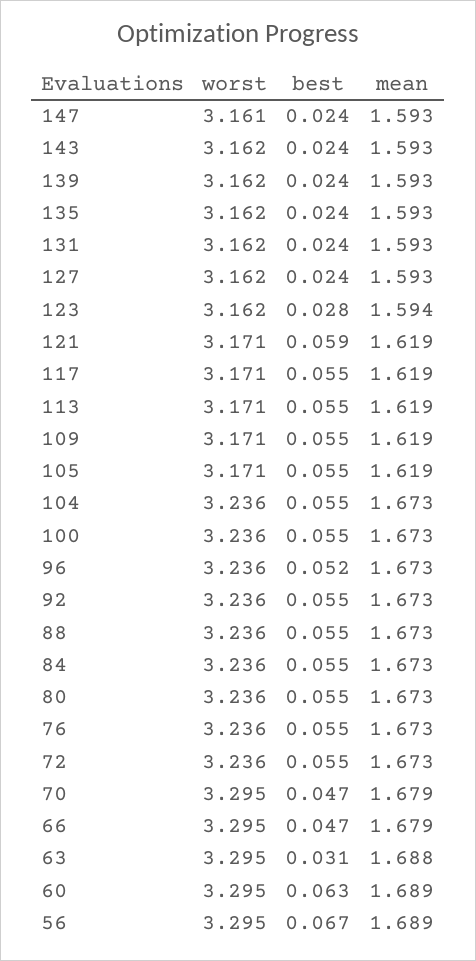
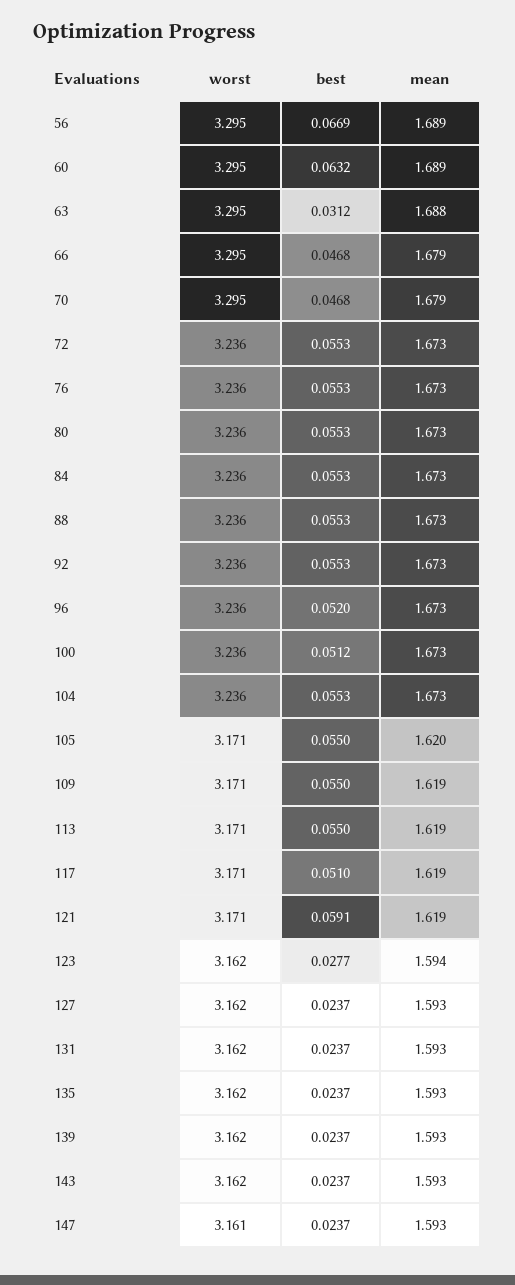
  {
    "worst": {
      "147": 3.161,
      "143": 3.162,
      "139": 3.162,
      "135": 3.162,
      "131": 3.162,
      "127": 3.162,
      "123": 3.162,
      "121": 3.171,
      "117": 3.171,
      "113": 3.171,
      "109": 3.171,
      "105": 3.171,
      "104": 3.236,
      "100": 3.236,
      "96": 3.236,
      "92": 3.236,
      "88": 3.236,
      "84": 3.236,
      "80": 3.236,
      "76": 3.236,
      "72": 3.236,
      "70": 3.295,
      "66": 3.295,
      "63": 3.295,
      "60": 3.295,
      "56": 3.295
    },
    "best": {
      "147": 0.0237,
      "143": 0.0237,
      "139": 0.0237,
      "135": 0.0237,
      "131": 0.0237,
      "127": 0.0237,
      "123": 0.0277,
      "121": 0.0591,
-     "117": 0.055,
+     "117": 0.051,
      "113": 0.055,
      "109": 0.055,
      "105": 0.055,
      "104": 0.0553,
-     "100": 0.055,
+     "100": 0.0512,
      "96": 0.052,
      "92": 0.0553,
      "88": 0.0553,
      "84": 0.0553,
      "80": 0.0553,
      "76": 0.0553,
      "72": 0.0553,
      "70": 0.0468,
      "66": 0.0468,
      "63": 0.0312,
      "60": 0.0632,
      "56": 0.0669
    },
    "mean": {
      "147": 1.593,
      "143": 1.593,
      "139": 1.593,
      "135": 1.593,
      "131": 1.593,
      "127": 1.593,
      "123": 1.594,
      "121": 1.619,
      "117": 1.619,
      "113": 1.619,
      "109": 1.619,
-     "105": 1.619,
+     "105": 1.62,
      "104": 1.673,
      "100": 1.673,
      "96": 1.673,
      "92": 1.673,
      "88": 1.673,
      "84": 1.673,
      "80": 1.673,
      "76": 1.673,
      "72": 1.673,
      "70": 1.679,
      "66": 1.679,
      "63": 1.688,
      "60": 1.689,
      "56": 1.689
    }
  }

